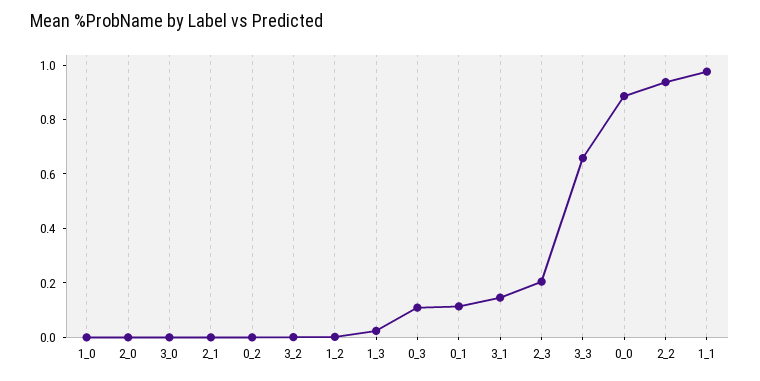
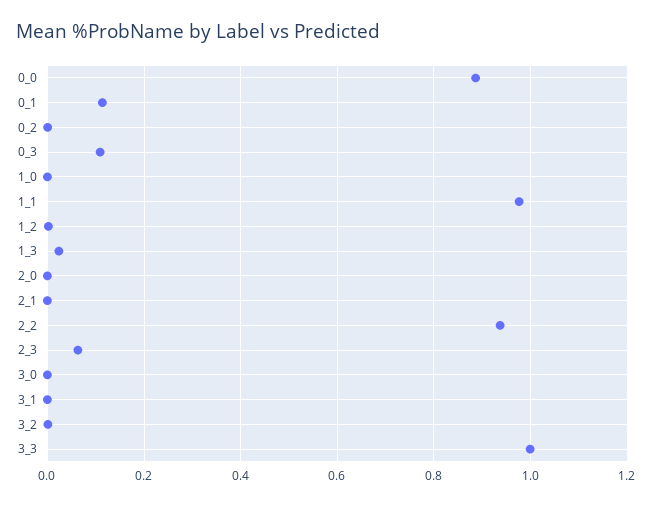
  {
    "1_0": 0,
    "2_0": 0,
    "3_0": 0,
    "2_1": 0,
    "0_2": 0,
    "3_2": 0,
    "1_2": 0,
    "1_3": 0.02,
    "0_3": 0.1,
    "0_1": 0.12,
-   "3_1": 0.15,
+   "3_1": 0,
-   "2_3": 0.2,
+   "2_3": 0.06,
-   "3_3": 0.65,
+   "3_3": 1,
    "0_0": 0.88,
    "2_2": 0.94,
    "1_1": 0.98
  }

